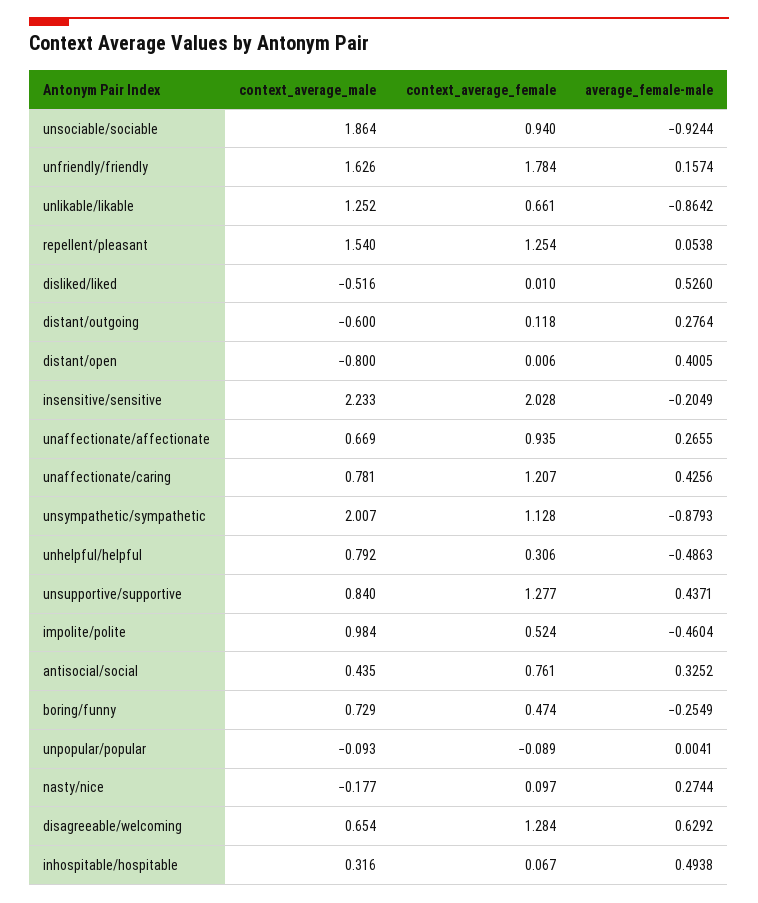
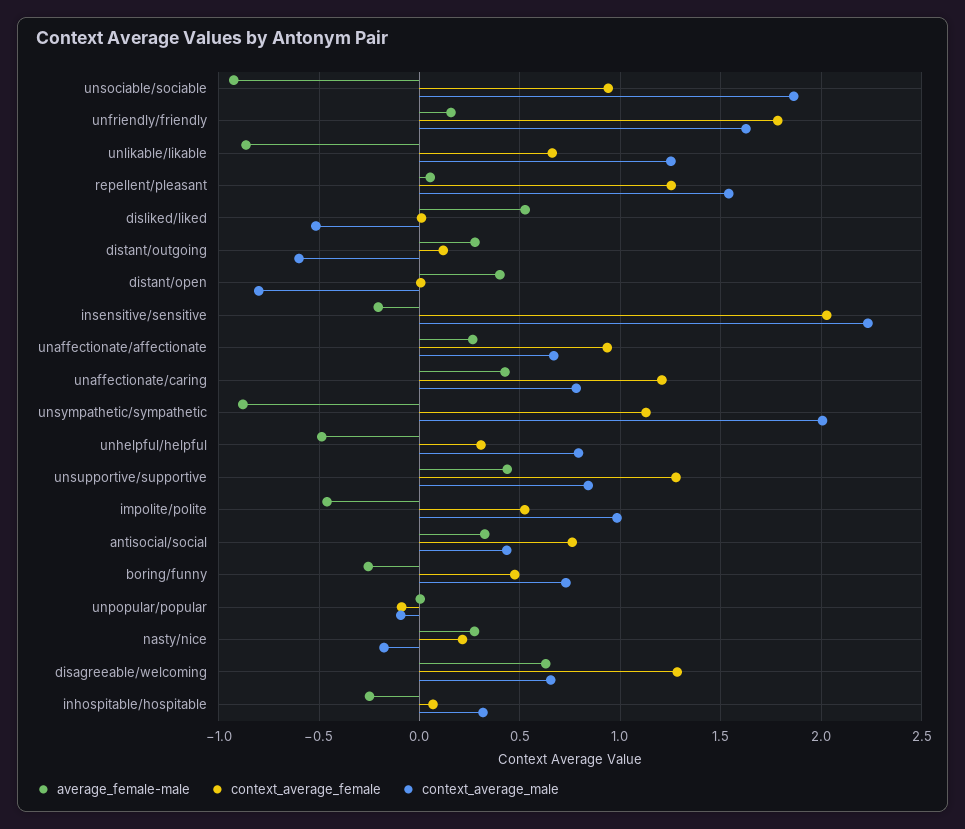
  {
    "context_average_male": {
      "unsociable/sociable": 1.864,
      "unfriendly/friendly": 1.626,
      "unlikable/likable": 1.252,
      "repellent/pleasant": 1.54,
      "disliked/liked": -0.516,
      "distant/outgoing": -0.6,
      "distant/open": -0.8,
      "insensitive/sensitive": 2.233,
      "unaffectionate/affectionate": 0.669,
      "unaffectionate/caring": 0.781,
      "unsympathetic/sympathetic": 2.007,
      "unhelpful/helpful": 0.792,
      "unsupportive/supportive": 0.84,
      "impolite/polite": 0.984,
      "antisocial/social": 0.435,
      "boring/funny": 0.729,
      "unpopular/popular": -0.093,
      "nasty/nice": -0.177,
      "disagreeable/welcoming": 0.654,
      "inhospitable/hospitable": 0.316
    },
    "context_average_female": {
      "unsociable/sociable": 0.94,
      "unfriendly/friendly": 1.784,
      "unlikable/likable": 0.661,
      "repellent/pleasant": 1.254,
      "disliked/liked": 0.01,
      "distant/outgoing": 0.118,
      "distant/open": 0.006,
      "insensitive/sensitive": 2.028,
      "unaffectionate/affectionate": 0.935,
      "unaffectionate/caring": 1.207,
      "unsympathetic/sympathetic": 1.128,
      "unhelpful/helpful": 0.306,
      "unsupportive/supportive": 1.277,
      "impolite/polite": 0.524,
      "antisocial/social": 0.761,
      "boring/funny": 0.474,
      "unpopular/popular": -0.089,
-     "nasty/nice": 0.097,
+     "nasty/nice": 0.2,
      "disagreeable/welcoming": 1.284,
      "inhospitable/hospitable": 0.067
    },
    "average_female-male": {
      "unsociable/sociable": -0.9244,
      "unfriendly/friendly": 0.1574,
      "unlikable/likable": -0.8642,
      "repellent/pleasant": 0.0538,
      "disliked/liked": 0.526,
      "distant/outgoing": 0.2764,
      "distant/open": 0.4005,
      "insensitive/sensitive": -0.2049,
      "unaffectionate/affectionate": 0.2655,
      "unaffectionate/caring": 0.4256,
      "unsympathetic/sympathetic": -0.8793,
      "unhelpful/helpful": -0.4863,
      "unsupportive/supportive": 0.4371,
      "impolite/polite": -0.4604,
      "antisocial/social": 0.3252,
      "boring/funny": -0.2549,
      "unpopular/popular": 0.0041,
      "nasty/nice": 0.2744,
      "disagreeable/welcoming": 0.6292,
-     "inhospitable/hospitable": 0.4938
+     "inhospitable/hospitable": -0.25
    }
  }

